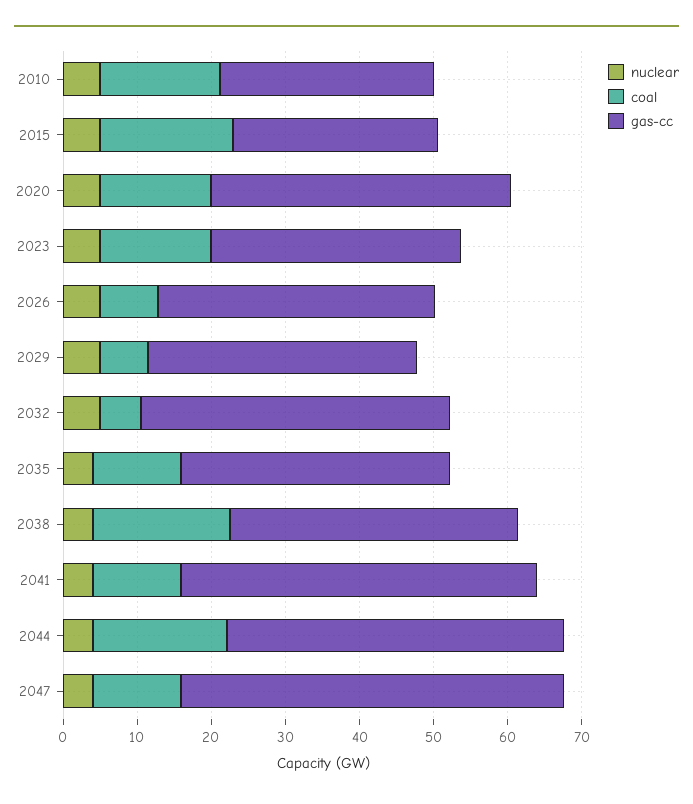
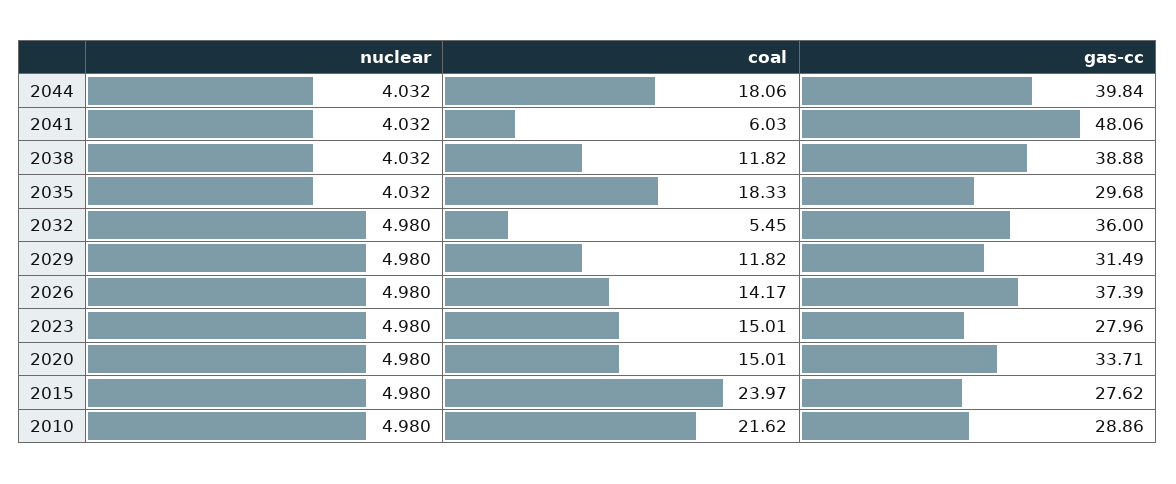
  {
    "nuclear": {
      "2010": 4.98,
      "2015": 4.98,
      "2020": 4.98,
      "2023": 4.98,
      "2026": 4.98,
      "2029": 4.98,
      "2032": 4.98,
      "2035": 4.032,
      "2038": 4.032,
      "2041": 4.032,
-     "2044": 4.032,
+     "2044": 4.032
-     "2047": 4
    },
    "coal": {
-     "2010": 16,
+     "2010": 21.62,
-     "2015": 18,
+     "2015": 23.97,
      "2020": 15.01,
      "2023": 15.01,
-     "2026": 8,
+     "2026": 14.17,
-     "2029": 6,
+     "2029": 11.82,
      "2032": 5.45,
-     "2035": 12,
+     "2035": 18.33,
-     "2038": 18,
+     "2038": 11.82,
-     "2041": 12,
+     "2041": 6.03,
-     "2044": 18.06,
+     "2044": 18.06
-     "2047": 12
    },
    "gas-cc": {
      "2010": 28.86,
      "2015": 27.62,
-     "2020": 40,
+     "2020": 33.71,
-     "2023": 34,
+     "2023": 27.96,
      "2026": 37.39,
-     "2029": 36,
+     "2029": 31.49,
-     "2032": 42,
+     "2032": 36,
-     "2035": 36,
+     "2035": 29.68,
      "2038": 38.88,
      "2041": 48.06,
-     "2044": 46,
+     "2044": 39.84
-     "2047": 52
    }
  }

